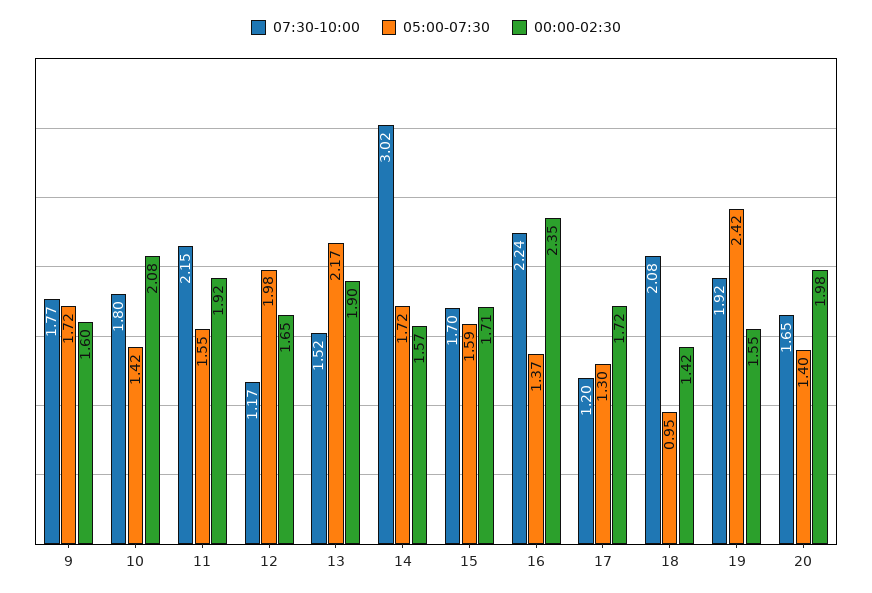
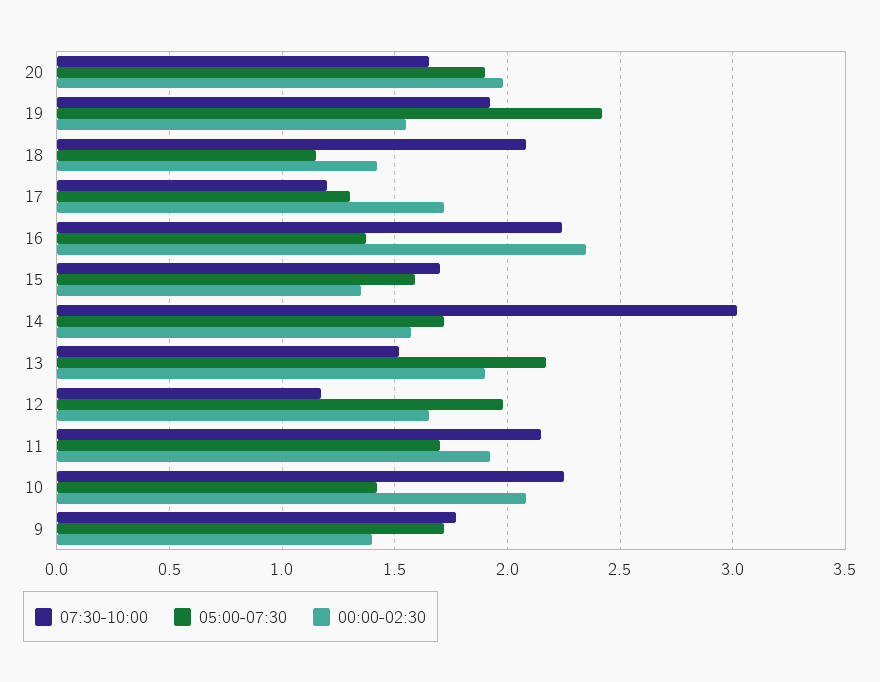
  {
    "07:30-10:00": {
      "9": 1.77,
-     "10": 1.8,
+     "10": 2.25,
      "11": 2.15,
      "12": 1.17,
      "13": 1.52,
      "14": 3.02,
      "15": 1.7,
      "16": 2.24,
      "17": 1.2,
      "18": 2.08,
      "19": 1.92,
      "20": 1.65
    },
    "05:00-07:30": {
      "9": 1.72,
      "10": 1.42,
-     "11": 1.55,
+     "11": 1.7,
      "12": 1.98,
      "13": 2.17,
      "14": 1.72,
      "15": 1.59,
      "16": 1.37,
      "17": 1.3,
-     "18": 0.95,
+     "18": 1.15,
      "19": 2.42,
-     "20": 1.4
+     "20": 1.9
    },
    "00:00-02:30": {
-     "9": 1.6,
+     "9": 1.4,
      "10": 2.08,
      "11": 1.92,
      "12": 1.65,
      "13": 1.9,
      "14": 1.57,
-     "15": 1.71,
+     "15": 1.35,
      "16": 2.35,
      "17": 1.72,
      "18": 1.42,
      "19": 1.55,
      "20": 1.98
    }
  }

